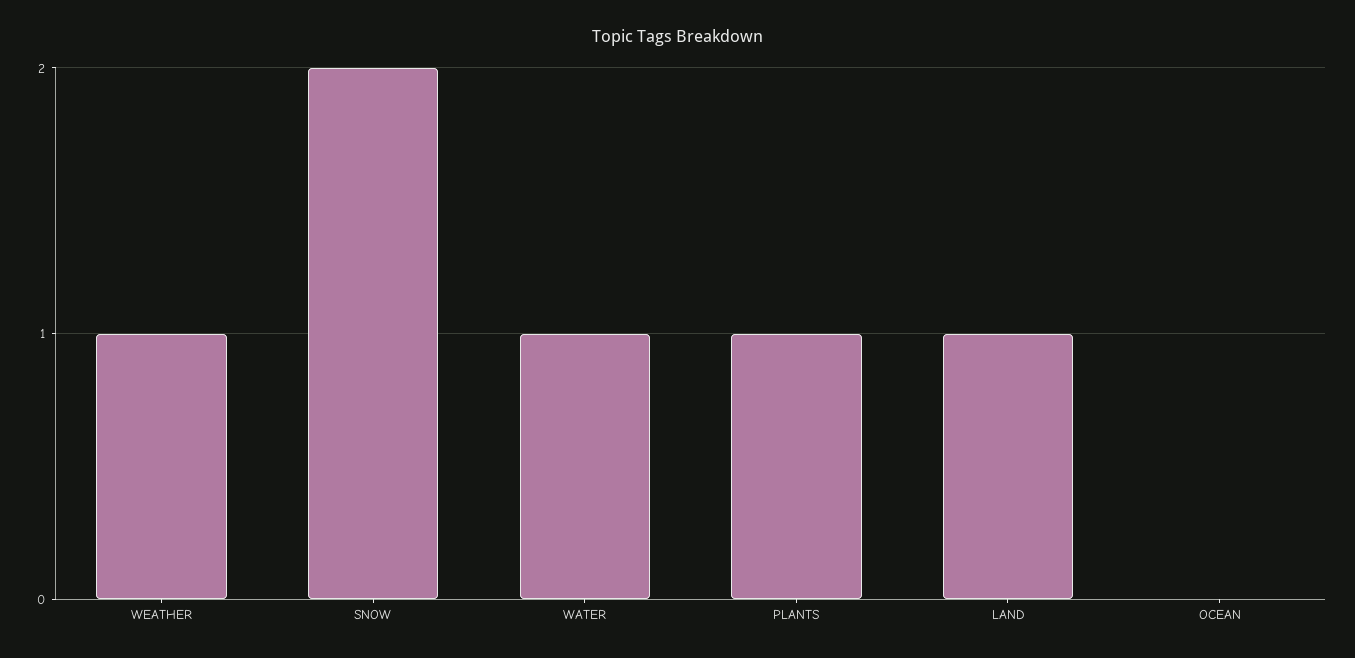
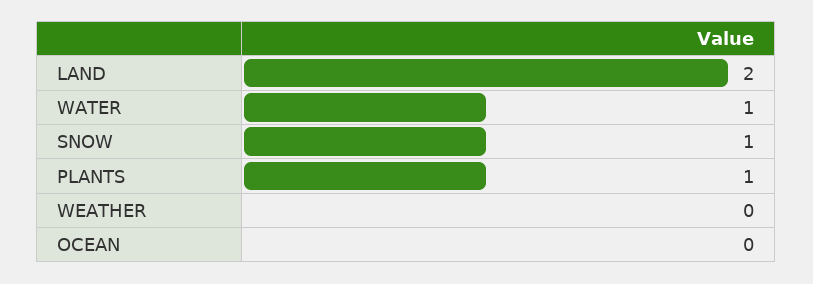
  {
-   "WEATHER": 1,
+   "WEATHER": 0,
-   "SNOW": 2,
+   "SNOW": 1,
    "WATER": 1,
    "PLANTS": 1,
-   "LAND": 1,
+   "LAND": 2,
    "OCEAN": 0
  }

